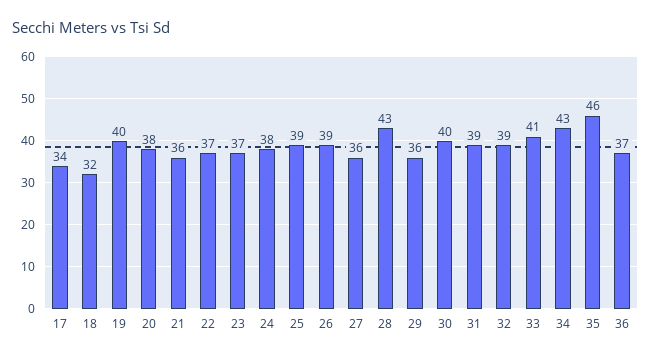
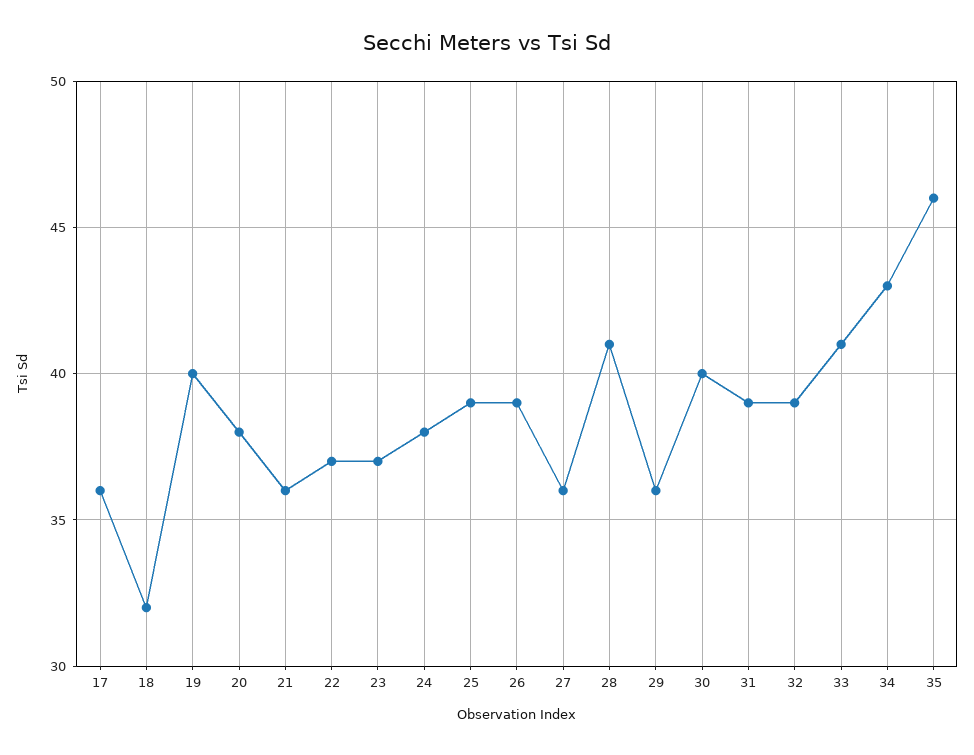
  {
-   "17": 34,
+   "17": 36,
    "18": 32,
    "19": 40,
    "20": 38,
    "21": 36,
    "22": 37,
    "23": 37,
    "24": 38,
    "25": 39,
    "26": 39,
    "27": 36,
-   "28": 43,
+   "28": 41,
    "29": 36,
    "30": 40,
    "31": 39,
    "32": 39,
    "33": 41,
    "34": 43,
-   "35": 46,
+   "35": 46
-   "36": 37
  }

